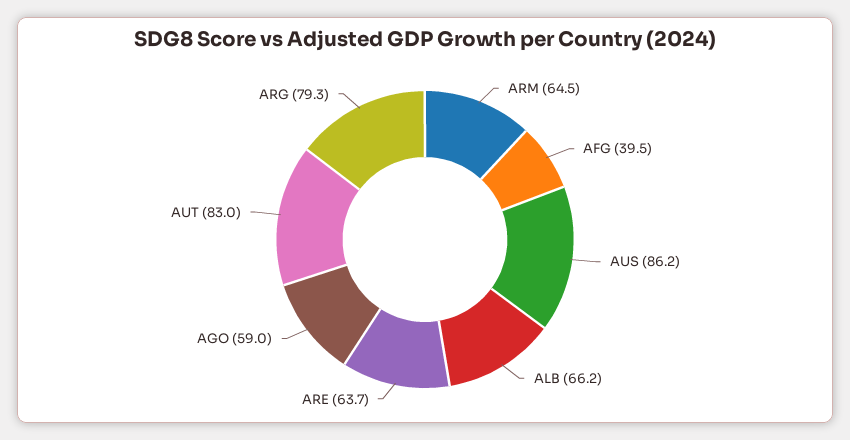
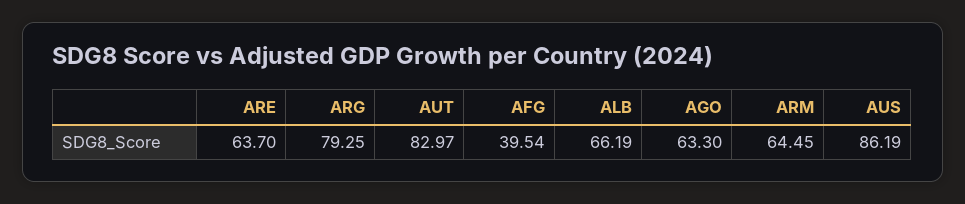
  {
    "ARM": 64.45,
    "AFG": 39.54,
    "AUS": 86.19,
    "ALB": 66.19,
    "ARE": 63.7,
-   "AGO": 59,
+   "AGO": 63.3,
    "AUT": 82.97,
    "ARG": 79.25
  }

